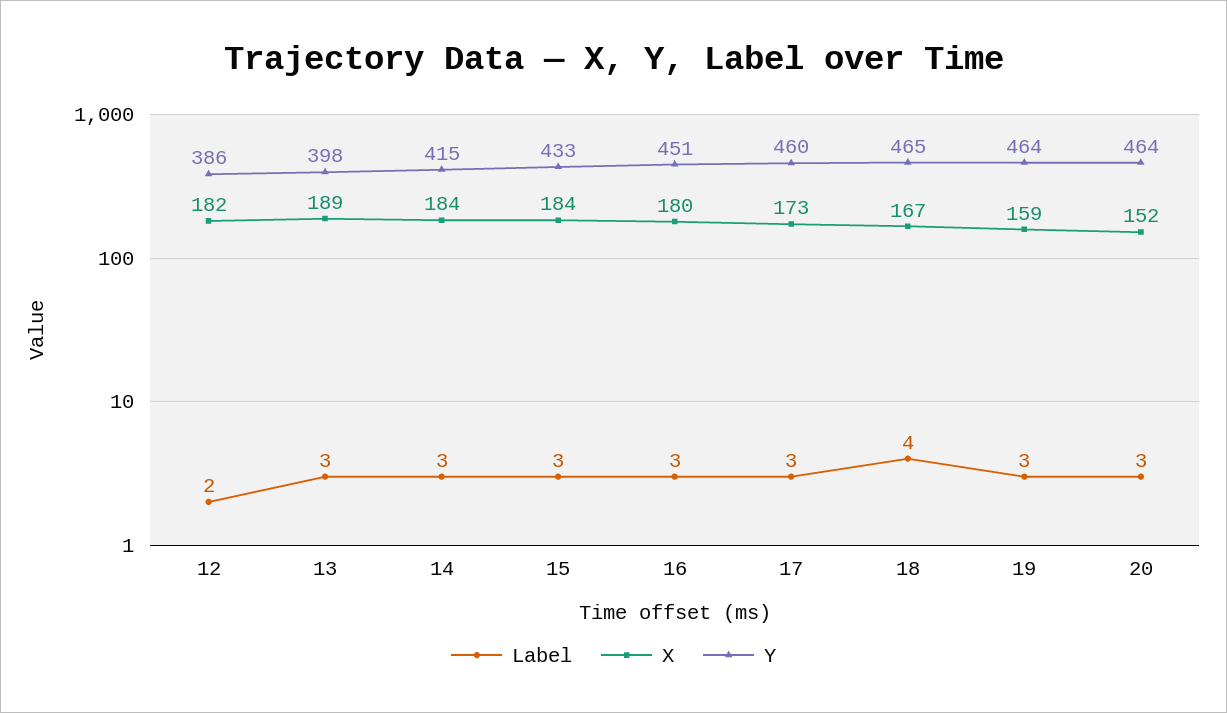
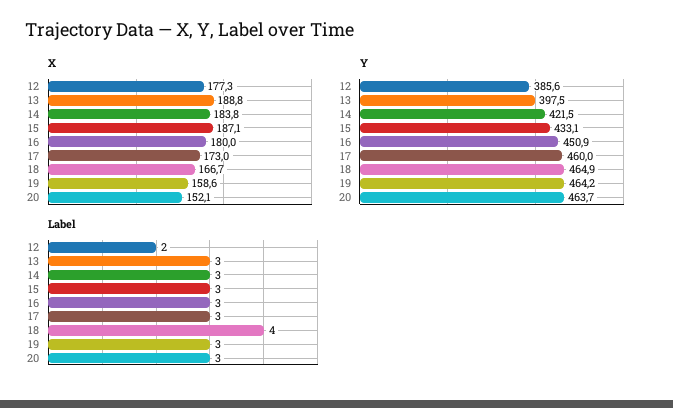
  {
    "Label": {
      "12": 2,
      "13": 3,
      "14": 3,
      "15": 3,
      "16": 3,
      "17": 3,
      "18": 4,
      "19": 3,
      "20": 3
    },
    "X": {
-     "12": 182,
+     "12": 177.3,
      "13": 188.8,
      "14": 183.8,
-     "15": 184,
+     "15": 187.1,
      "16": 180,
      "17": 173,
      "18": 166.7,
      "19": 158.6,
      "20": 152.1
    },
    "Y": {
      "12": 385.6,
      "13": 397.5,
-     "14": 415,
+     "14": 421.5,
      "15": 433.1,
      "16": 450.9,
      "17": 460,
      "18": 464.9,
      "19": 464.2,
      "20": 463.7
    }
  }

